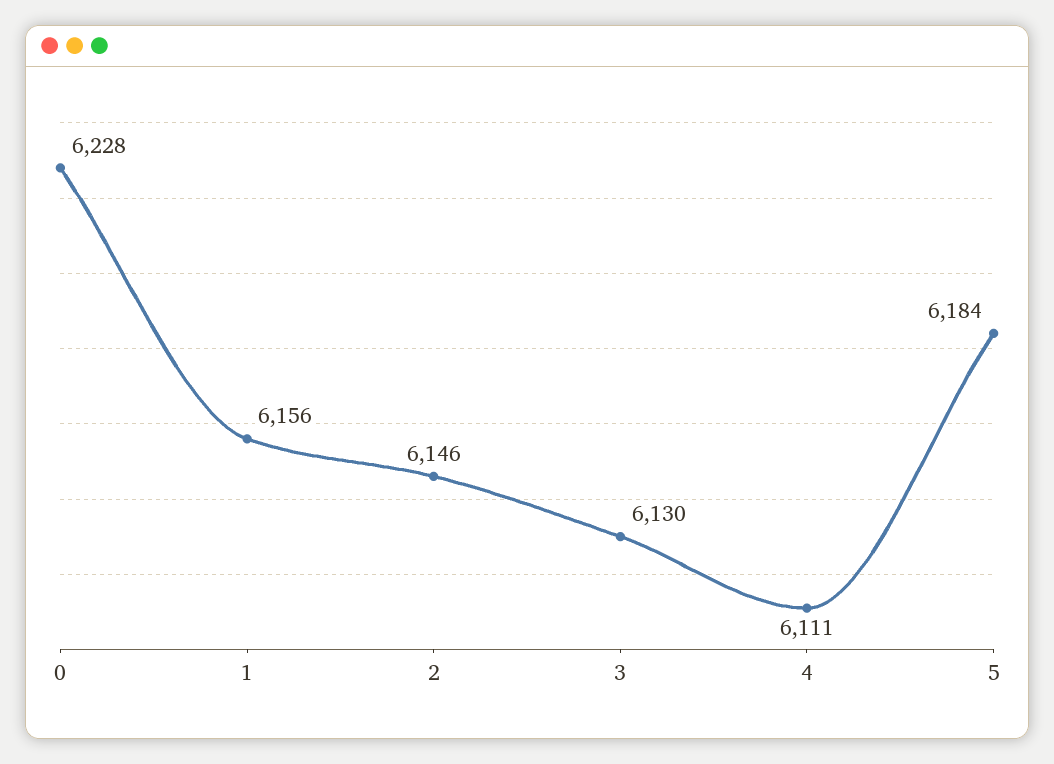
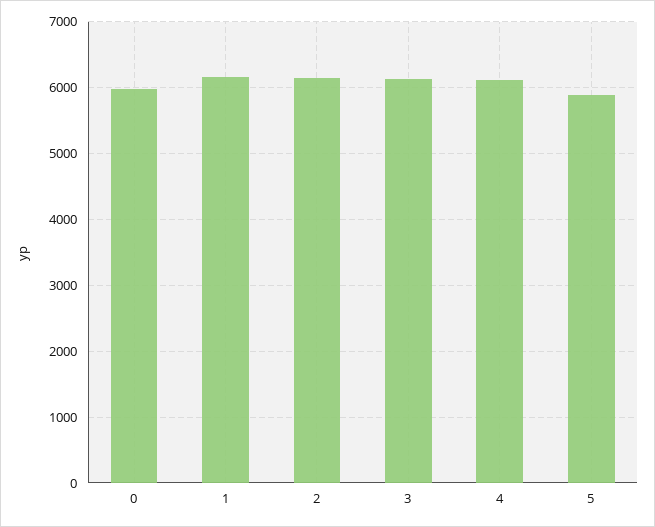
  {
-   "0": 6228,
+   "0": 6000,
    "1": 6156,
    "2": 6146,
    "3": 6130,
    "4": 6111,
-   "5": 6184
+   "5": 5900
  }

